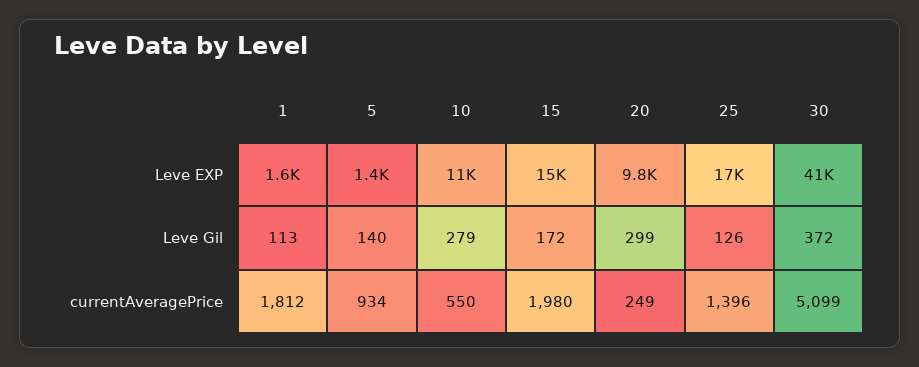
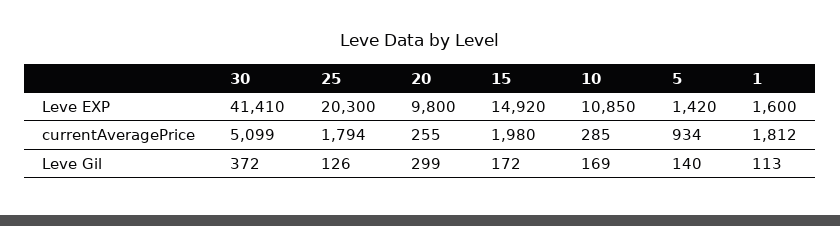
  {
    "1": {
      "Leve EXP": 1600,
      "Leve Gil": 113,
      "currentAveragePrice": 1812
    },
    "5": {
      "Leve EXP": 1420,
      "Leve Gil": 140,
      "currentAveragePrice": 934
    },
    "10": {
      "Leve EXP": 10850,
-     "Leve Gil": 279,
+     "Leve Gil": 169,
-     "currentAveragePrice": 550
+     "currentAveragePrice": 285
    },
    "15": {
      "Leve EXP": 14920,
      "Leve Gil": 172,
      "currentAveragePrice": 1980
    },
    "20": {
      "Leve EXP": 9800,
      "Leve Gil": 299,
-     "currentAveragePrice": 249
+     "currentAveragePrice": 255
    },
    "25": {
-     "Leve EXP": 17000,
+     "Leve EXP": 20300,
      "Leve Gil": 126,
-     "currentAveragePrice": 1396
+     "currentAveragePrice": 1794
    },
    "30": {
      "Leve EXP": 41410,
      "Leve Gil": 372,
      "currentAveragePrice": 5099
    }
  }

